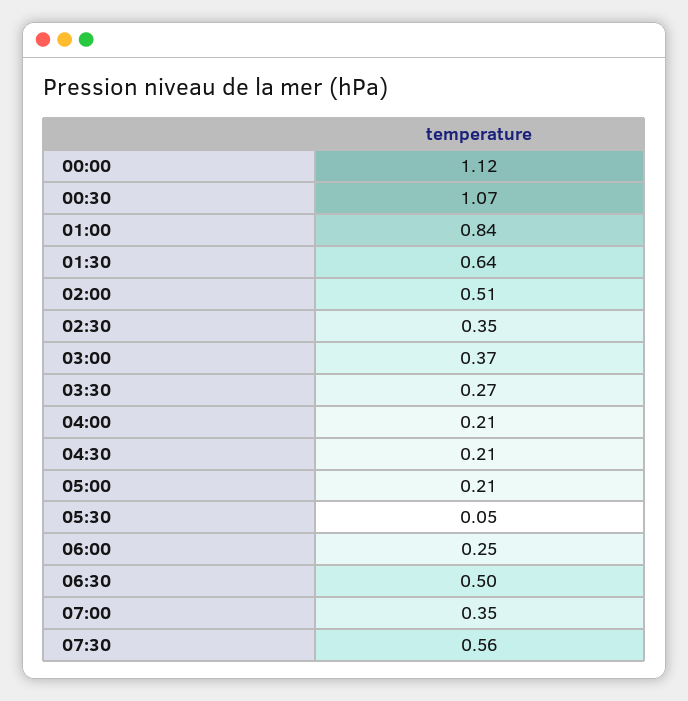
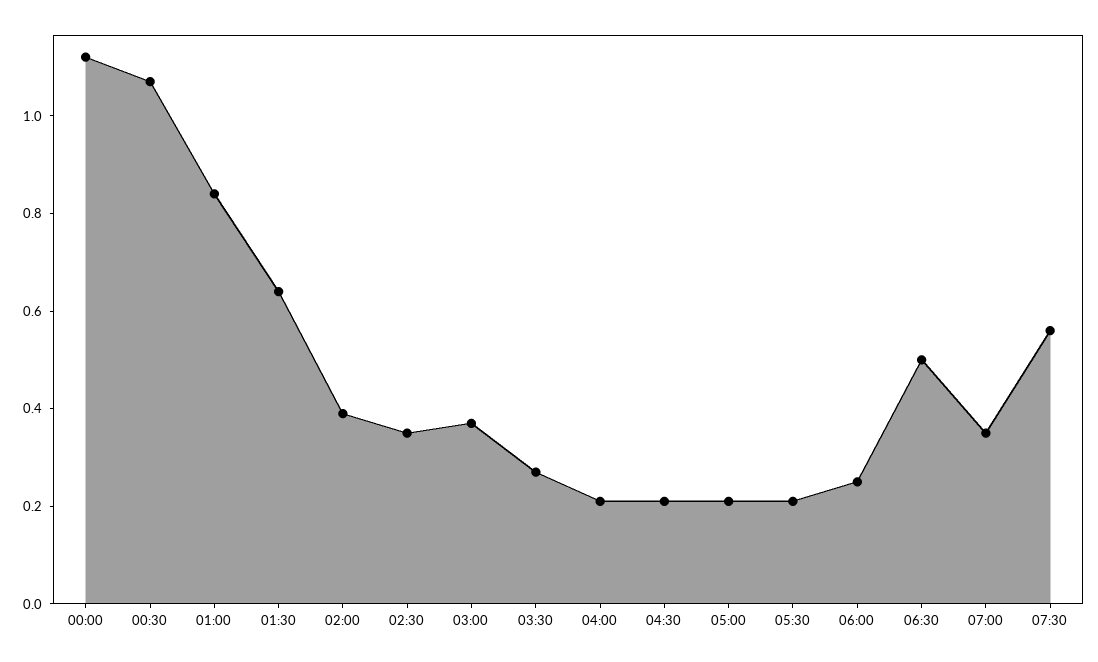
  {
    "00:00": 1.12,
    "00:30": 1.07,
    "01:00": 0.84,
    "01:30": 0.64,
-   "02:00": 0.51,
+   "02:00": 0.4,
    "02:30": 0.35,
    "03:00": 0.37,
    "03:30": 0.27,
    "04:00": 0.21,
    "04:30": 0.21,
    "05:00": 0.21,
-   "05:30": 0.05,
+   "05:30": 0.2,
    "06:00": 0.25,
    "06:30": 0.5,
    "07:00": 0.35,
    "07:30": 0.56
  }

